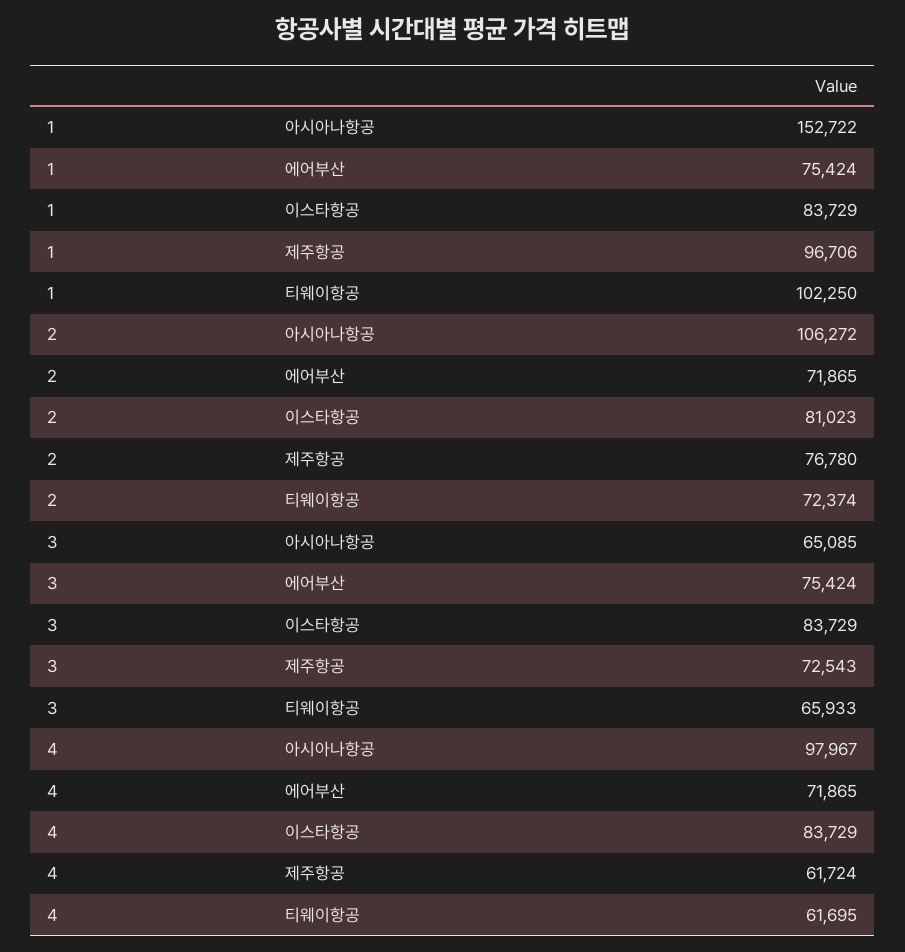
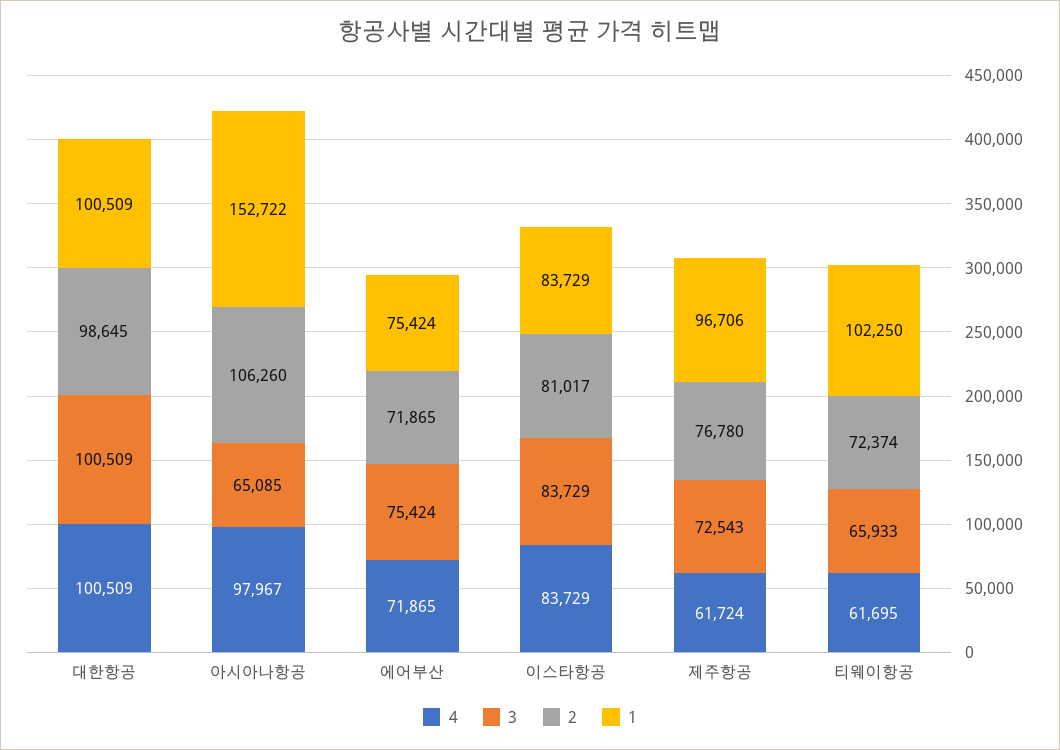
  {
    "1": {
      "아시아나항공": 152722,
      "에어부산": 75424,
      "이스타항공": 83729,
      "제주항공": 96706,
-     "티웨이항공": 102250
+     "티웨이항공": 102250,
+     "대한항공": 100509
    },
    "2": {
-     "아시아나항공": 106272,
+     "아시아나항공": 106260,
      "에어부산": 71865,
-     "이스타항공": 81023,
+     "이스타항공": 81017,
      "제주항공": 76780,
-     "티웨이항공": 72374
+     "티웨이항공": 72374,
+     "대한항공": 98645
    },
    "3": {
      "아시아나항공": 65085,
      "에어부산": 75424,
      "이스타항공": 83729,
      "제주항공": 72543,
-     "티웨이항공": 65933
+     "티웨이항공": 65933,
+     "대한항공": 100509
    },
    "4": {
      "아시아나항공": 97967,
      "에어부산": 71865,
      "이스타항공": 83729,
      "제주항공": 61724,
-     "티웨이항공": 61695
+     "티웨이항공": 61695,
+     "대한항공": 100509
    }
  }

